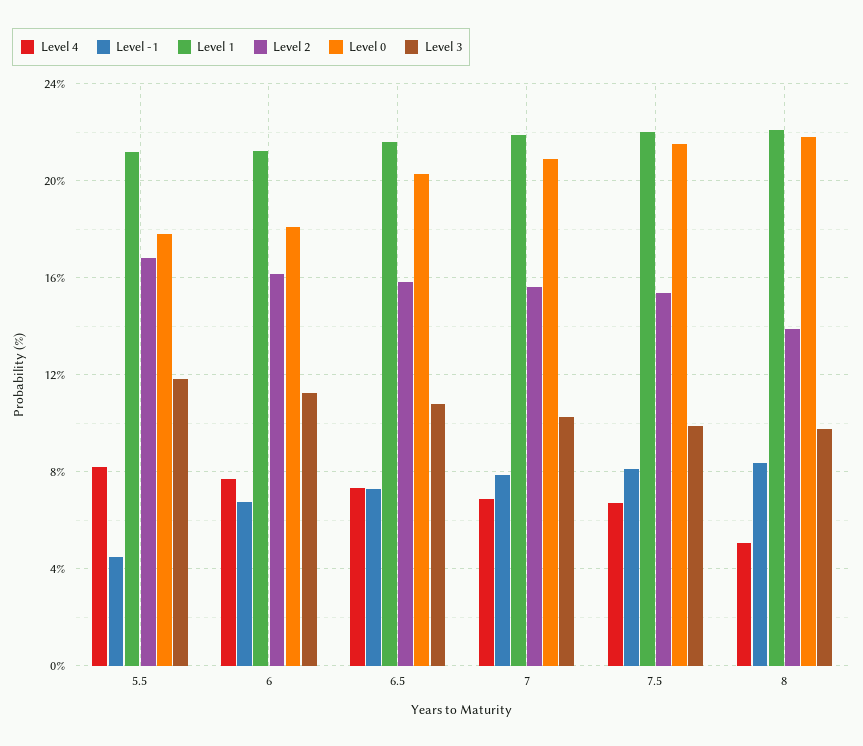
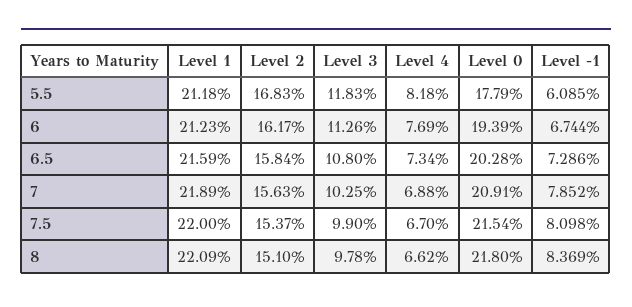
  {
    "Level 4": {
      "5.5": 8.18,
      "6": 7.69,
      "6.5": 7.34,
      "7": 6.88,
      "7.5": 6.7,
-     "8": 5
+     "8": 6.62
    },
    "Level -1": {
-     "5.5": 4.5,
+     "5.5": 6.085,
      "6": 6.744,
      "6.5": 7.286,
      "7": 7.852,
      "7.5": 8.098,
      "8": 8.369
    },
    "Level 1": {
      "5.5": 21.18,
      "6": 21.23,
      "6.5": 21.59,
      "7": 21.89,
      "7.5": 22,
      "8": 22.09
    },
    "Level 2": {
      "5.5": 16.83,
      "6": 16.17,
      "6.5": 15.84,
      "7": 15.63,
      "7.5": 15.37,
-     "8": 14
+     "8": 15.1
    },
    "Level 0": {
      "5.5": 17.79,
-     "6": 18,
+     "6": 19.39,
      "6.5": 20.28,
      "7": 20.91,
      "7.5": 21.54,
      "8": 21.8
    },
    "Level 3": {
      "5.5": 11.83,
      "6": 11.26,
      "6.5": 10.8,
      "7": 10.25,
      "7.5": 9.9,
      "8": 9.78
    }
  }

